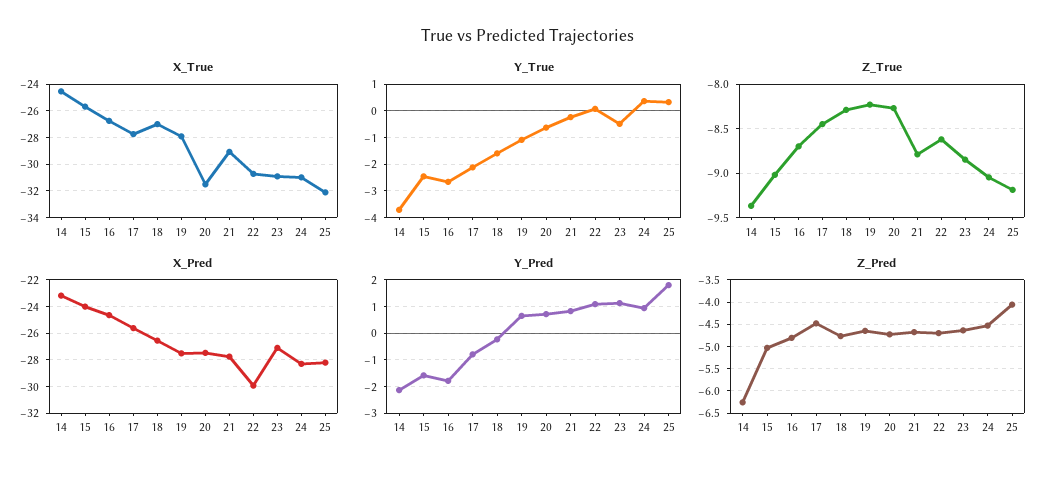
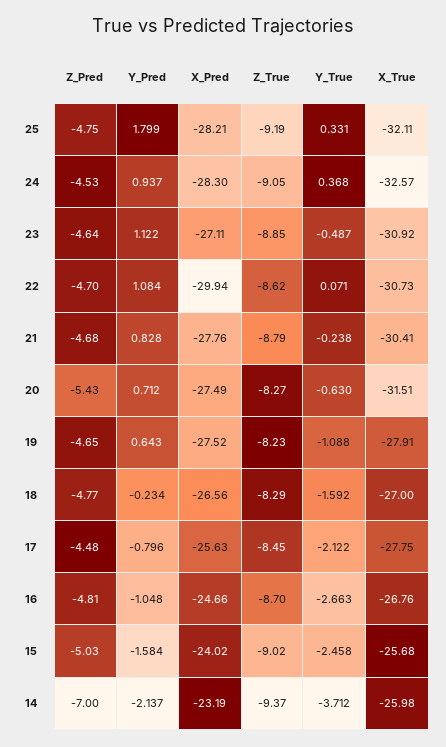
  {
    "X_True": {
-     "14": -24.5,
+     "14": -25.98,
      "15": -25.68,
      "16": -26.76,
      "17": -27.75,
      "18": -27,
      "19": -27.91,
      "20": -31.51,
-     "21": -29,
+     "21": -30.41,
      "22": -30.73,
      "23": -30.92,
-     "24": -31,
+     "24": -32.57,
      "25": -32.11
    },
    "Y_True": {
      "14": -3.712,
      "15": -2.458,
      "16": -2.663,
      "17": -2.122,
      "18": -1.592,
      "19": -1.088,
      "20": -0.63,
      "21": -0.238,
      "22": 0.071,
      "23": -0.487,
      "24": 0.368,
      "25": 0.331
    },
    "Z_True": {
      "14": -9.37,
      "15": -9.02,
      "16": -8.7,
      "17": -8.45,
      "18": -8.29,
      "19": -8.23,
      "20": -8.27,
      "21": -8.79,
      "22": -8.62,
      "23": -8.85,
      "24": -9.05,
      "25": -9.19
    },
    "X_Pred": {
      "14": -23.19,
      "15": -24.02,
      "16": -24.66,
      "17": -25.63,
      "18": -26.56,
      "19": -27.52,
      "20": -27.49,
      "21": -27.76,
      "22": -29.94,
      "23": -27.11,
      "24": -28.3,
      "25": -28.21
    },
    "Y_Pred": {
      "14": -2.137,
      "15": -1.584,
-     "16": -1.75,
+     "16": -1.048,
      "17": -0.796,
      "18": -0.234,
      "19": 0.643,
      "20": 0.712,
      "21": 0.828,
      "22": 1.084,
      "23": 1.122,
      "24": 0.937,
      "25": 1.799
    },
    "Z_Pred": {
-     "14": -6.25,
+     "14": -7,
      "15": -5.03,
      "16": -4.81,
      "17": -4.48,
      "18": -4.77,
      "19": -4.65,
-     "20": -4.75,
+     "20": -5.43,
      "21": -4.68,
      "22": -4.7,
      "23": -4.64,
      "24": -4.53,
-     "25": -4
+     "25": -4.75
    }
  }

